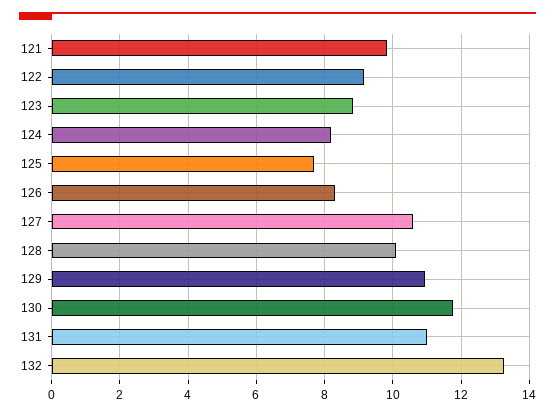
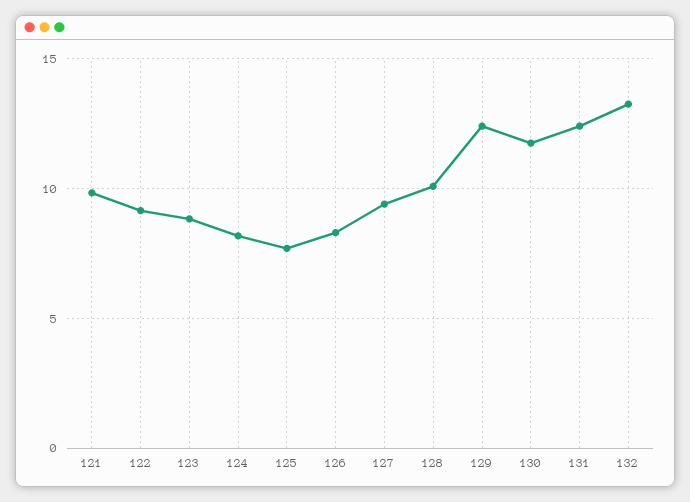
  {
    "121": 9.8,
    "122": 9.2,
    "123": 8.8,
    "124": 8.2,
    "125": 7.8,
    "126": 8.4,
-   "127": 10.6,
+   "127": 9.5,
    "128": 10,
-   "129": 11,
+   "129": 12.5,
    "130": 11.8,
-   "131": 11,
+   "131": 12.5,
    "132": 13.2
  }

